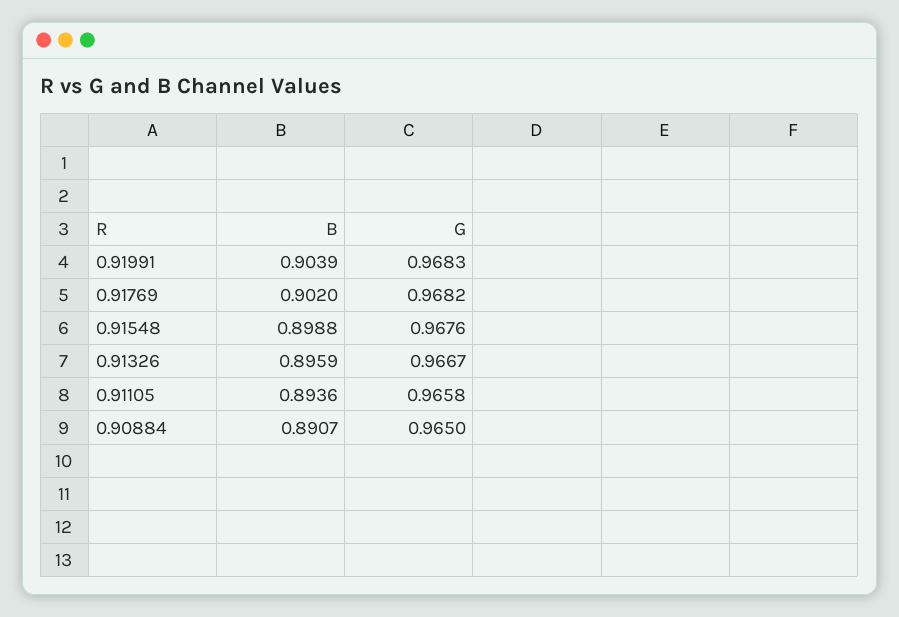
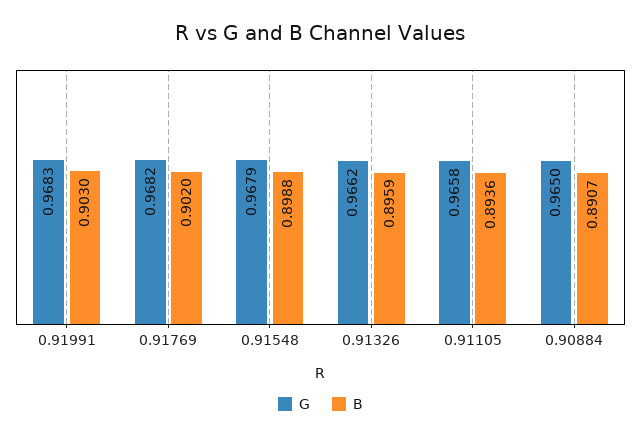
  {
    "B": {
-     "0.91991": 0.9039,
+     "0.91991": 0.903,
      "0.91769": 0.902,
      "0.91548": 0.8988,
      "0.91326": 0.8959,
      "0.91105": 0.8936,
      "0.90884": 0.8907
    },
    "G": {
      "0.91991": 0.9683,
      "0.91769": 0.9682,
-     "0.91548": 0.9676,
+     "0.91548": 0.9679,
-     "0.91326": 0.9667,
+     "0.91326": 0.9662,
      "0.91105": 0.9658,
      "0.90884": 0.965
    }
  }

